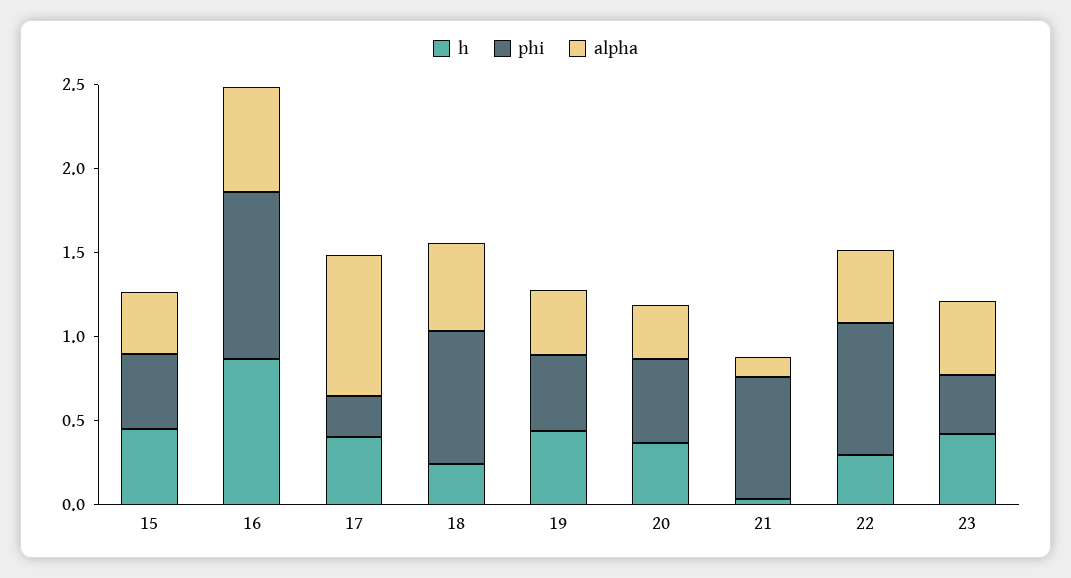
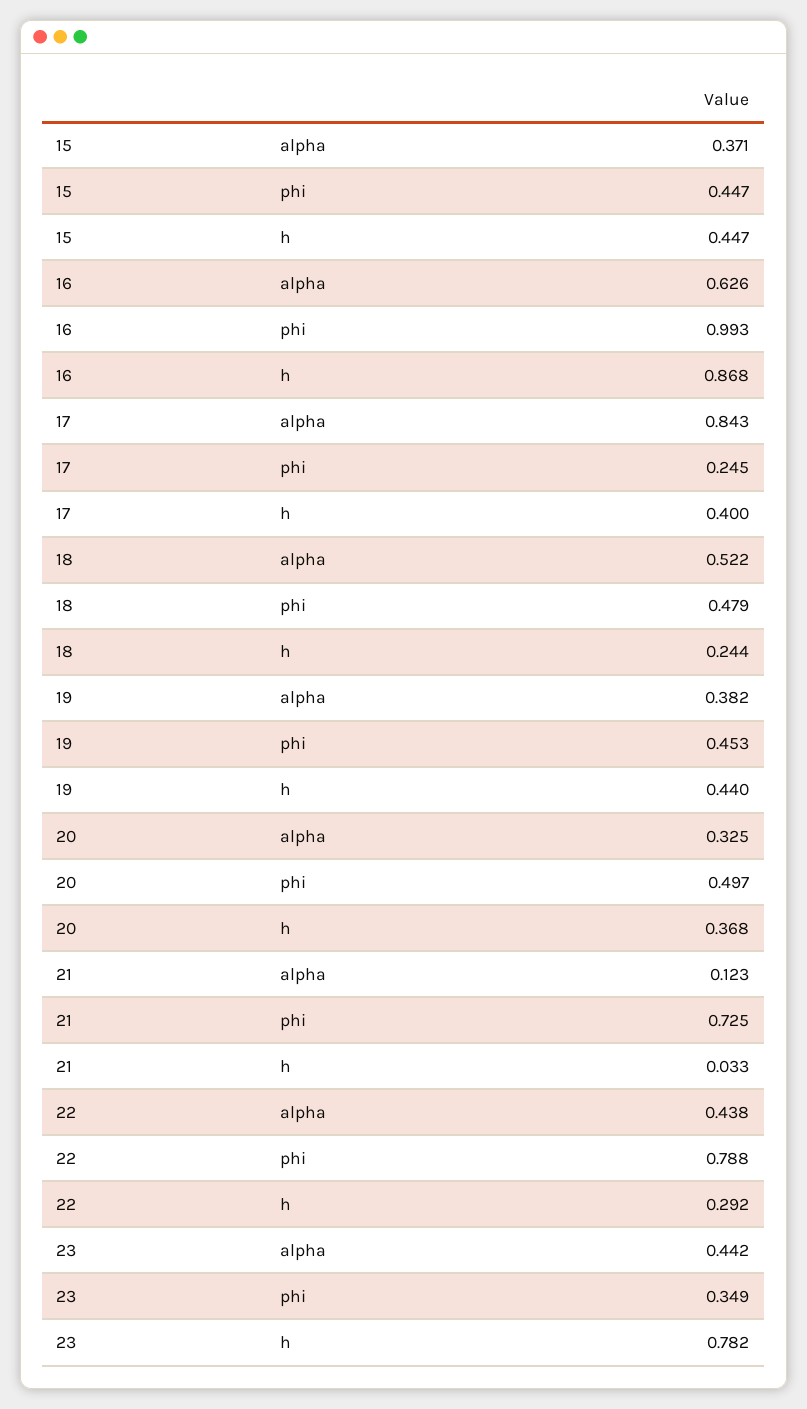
  {
    "h": {
      "15": 0.447,
      "16": 0.868,
      "17": 0.4,
      "18": 0.244,
      "19": 0.44,
      "20": 0.368,
      "21": 0.033,
      "22": 0.292,
-     "23": 0.4
+     "23": 0.782
    },
    "phi": {
      "15": 0.447,
      "16": 0.993,
      "17": 0.245,
-     "18": 0.8,
+     "18": 0.479,
      "19": 0.453,
      "20": 0.497,
      "21": 0.725,
      "22": 0.788,
      "23": 0.349
    },
    "alpha": {
      "15": 0.371,
      "16": 0.626,
      "17": 0.843,
      "18": 0.522,
      "19": 0.382,
      "20": 0.325,
      "21": 0.123,
      "22": 0.438,
      "23": 0.442
    }
  }

